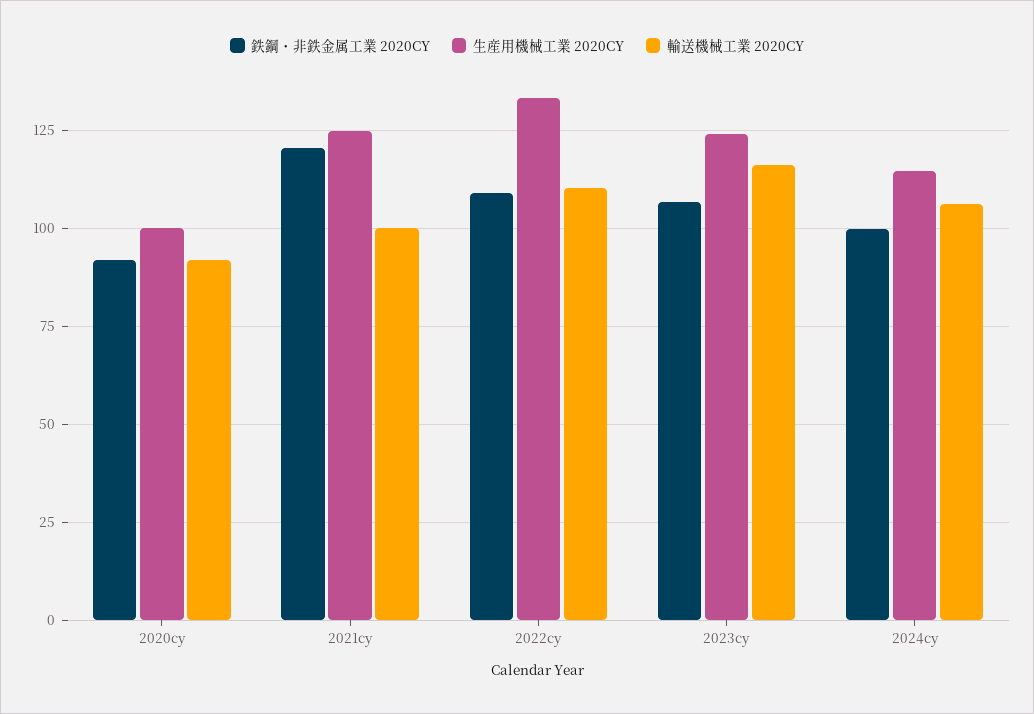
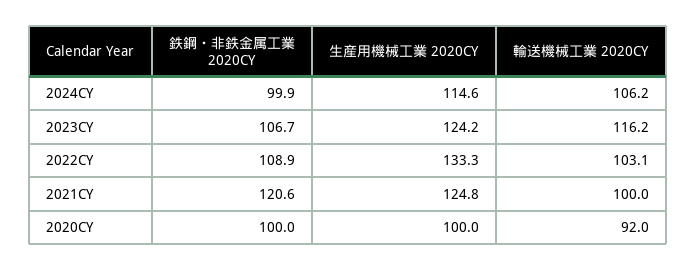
  {
    "鉄鋼・非鉄金属工業 2020CY": {
-     "2020cy": 92.5,
+     "2020cy": 100,
      "2021cy": 120.6,
      "2022cy": 108.9,
      "2023cy": 106.7,
      "2024cy": 99.9
    },
    "生産用機械工業 2020CY": {
      "2020cy": 100,
      "2021cy": 124.8,
      "2022cy": 133.3,
      "2023cy": 124.2,
      "2024cy": 114.6
    },
    "輸送機械工業 2020CY": {
      "2020cy": 92,
      "2021cy": 100,
-     "2022cy": 110,
+     "2022cy": 103.1,
      "2023cy": 116.2,
      "2024cy": 106.2
    }
  }

